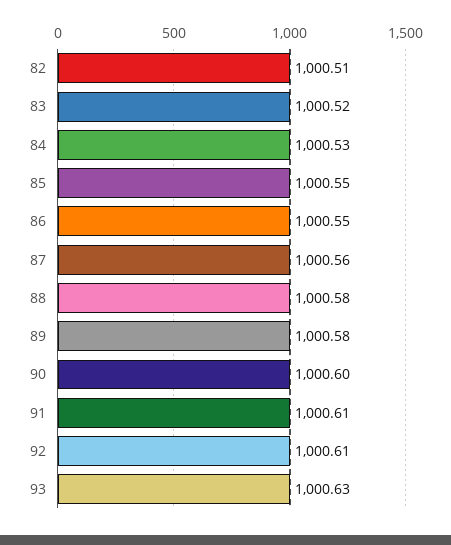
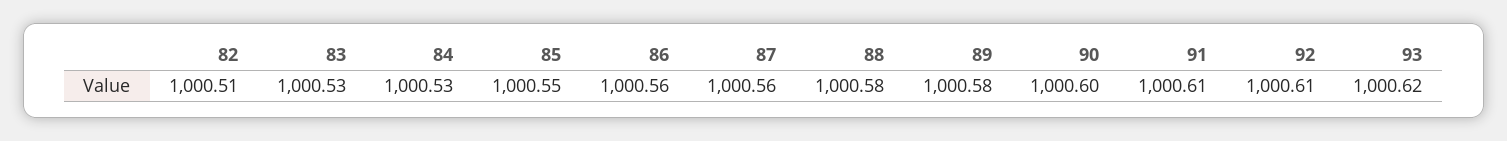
  {
    "82": 1000.51,
-   "83": 1000.52,
+   "83": 1000.53,
    "84": 1000.53,
    "85": 1000.55,
-   "86": 1000.55,
+   "86": 1000.56,
    "87": 1000.56,
    "88": 1000.58,
    "89": 1000.58,
    "90": 1000.6,
    "91": 1000.61,
    "92": 1000.61,
-   "93": 1000.63
+   "93": 1000.62
  }

